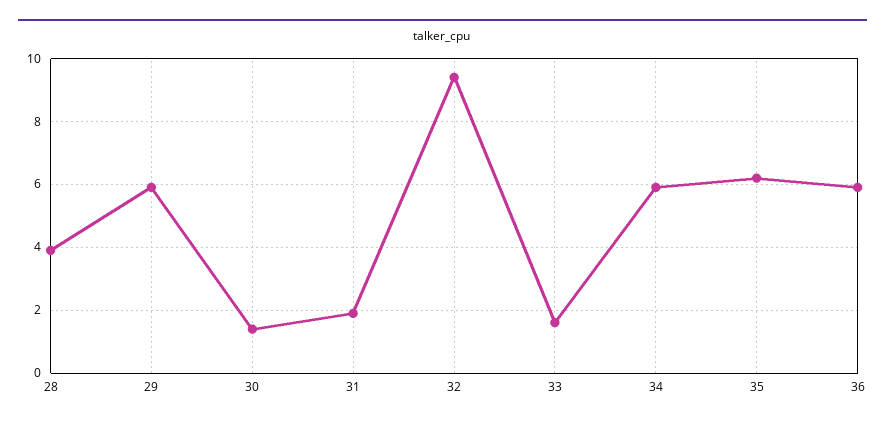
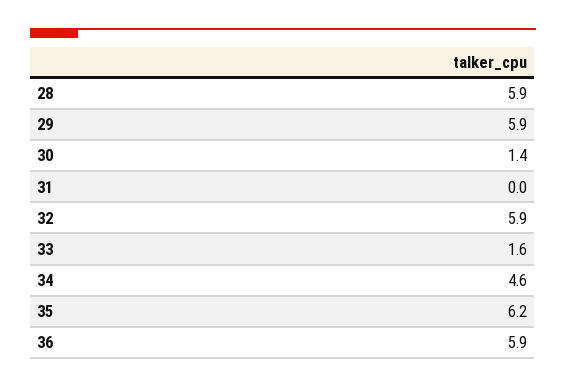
  {
-   "28": 4,
+   "28": 5.9,
    "29": 5.9,
    "30": 1.4,
-   "31": 2,
+   "31": 0,
-   "32": 9.5,
+   "32": 5.9,
    "33": 1.6,
-   "34": 6,
+   "34": 4.6,
    "35": 6.2,
    "36": 5.9
  }

